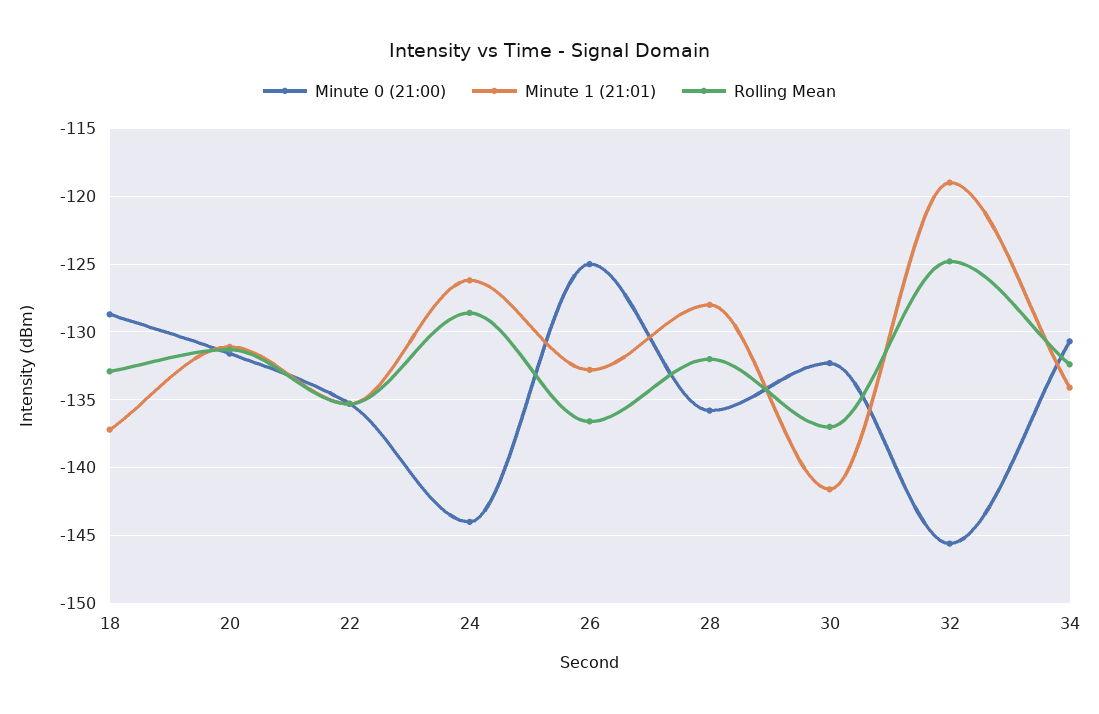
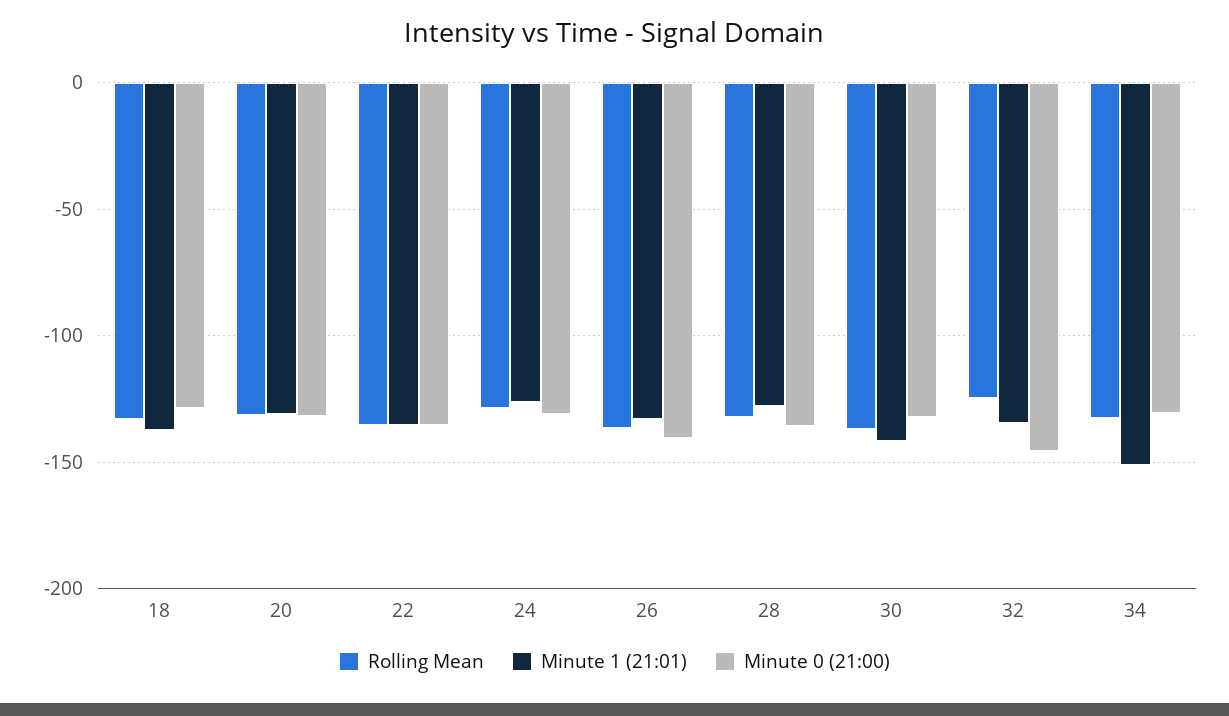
  {
    "Minute 0 (21:00)": {
      "18": -128.5,
      "20": -131.5,
      "22": -135.5,
-     "24": -144,
+     "24": -130,
-     "26": -125,
+     "26": -140,
      "28": -136,
      "30": -132.5,
      "32": -145.5,
      "34": -130.5
    },
    "Minute 1 (21:01)": {
      "18": -137,
      "20": -131,
      "22": -135.5,
      "24": -126,
      "26": -133,
      "28": -128,
      "30": -141.5,
-     "32": -119,
+     "32": -135,
-     "34": -134
+     "34": -150
    },
    "Rolling Mean": {
      "18": -133,
      "20": -131.5,
      "22": -135.5,
      "24": -128.5,
      "26": -136.5,
      "28": -132,
      "30": -137,
      "32": -125,
      "34": -132.5
    }
  }

